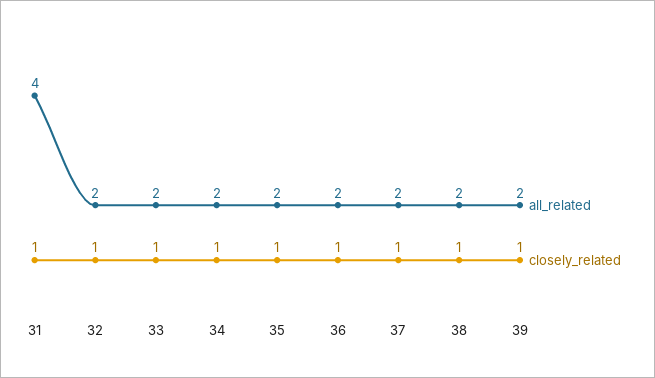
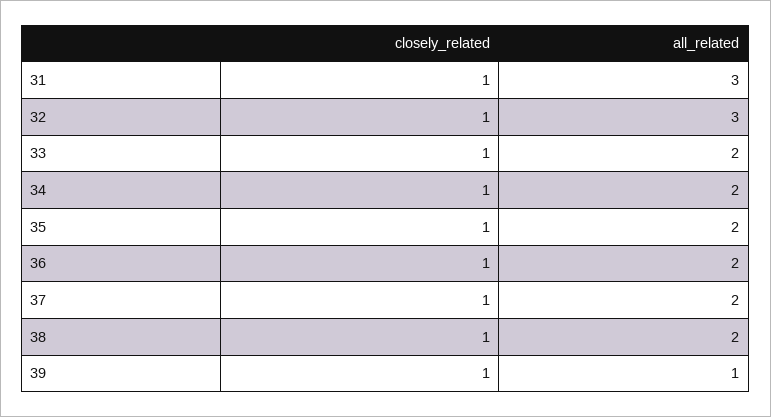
  {
    "all_related": {
-     "31": 4,
+     "31": 3,
-     "32": 2,
+     "32": 3,
      "33": 2,
      "34": 2,
      "35": 2,
      "36": 2,
      "37": 2,
      "38": 2,
-     "39": 2
+     "39": 1
    },
    "closely_related": {
      "31": 1,
      "32": 1,
      "33": 1,
      "34": 1,
      "35": 1,
      "36": 1,
      "37": 1,
      "38": 1,
      "39": 1
    }
  }

